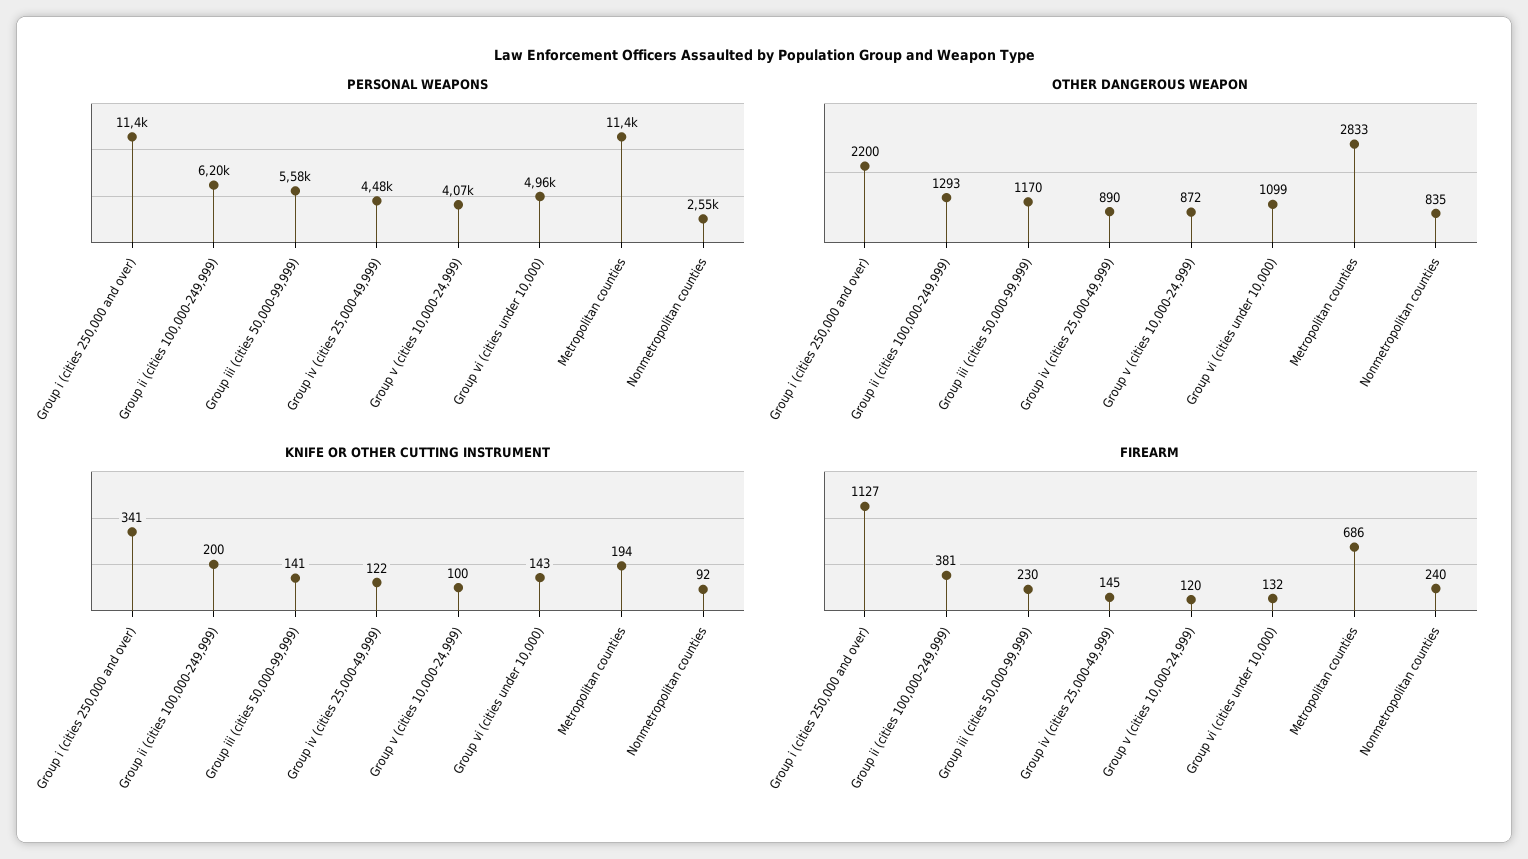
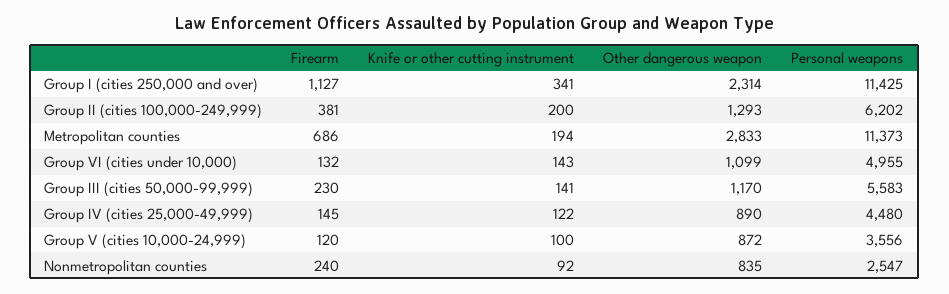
  {
    "PERSONAL WEAPONS": {
      "Group i (cities 250,000 and over)": 11425,
      "Group ii (cities 100,000-249,999)": 6202,
      "Group iii (cities 50,000-99,999)": 5583,
      "Group iv (cities 25,000-49,999)": 4480,
-     "Group v (cities 10,000-24,999)": 4070,
+     "Group v (cities 10,000-24,999)": 3556,
      "Group vi (cities under 10,000)": 4955,
      "Metropolitan counties": 11373,
      "Nonmetropolitan counties": 2547
    },
    "OTHER DANGEROUS WEAPON": {
-     "Group i (cities 250,000 and over)": 2200,
+     "Group i (cities 250,000 and over)": 2314,
      "Group ii (cities 100,000-249,999)": 1293,
      "Group iii (cities 50,000-99,999)": 1170,
      "Group iv (cities 25,000-49,999)": 890,
      "Group v (cities 10,000-24,999)": 872,
      "Group vi (cities under 10,000)": 1099,
      "Metropolitan counties": 2833,
      "Nonmetropolitan counties": 835
    },
    "KNIFE OR OTHER CUTTING INSTRUMENT": {
      "Group i (cities 250,000 and over)": 341,
      "Group ii (cities 100,000-249,999)": 200,
      "Group iii (cities 50,000-99,999)": 141,
      "Group iv (cities 25,000-49,999)": 122,
      "Group v (cities 10,000-24,999)": 100,
      "Group vi (cities under 10,000)": 143,
      "Metropolitan counties": 194,
      "Nonmetropolitan counties": 92
    },
    "FIREARM": {
      "Group i (cities 250,000 and over)": 1127,
      "Group ii (cities 100,000-249,999)": 381,
      "Group iii (cities 50,000-99,999)": 230,
      "Group iv (cities 25,000-49,999)": 145,
      "Group v (cities 10,000-24,999)": 120,
      "Group vi (cities under 10,000)": 132,
      "Metropolitan counties": 686,
      "Nonmetropolitan counties": 240
    }
  }

